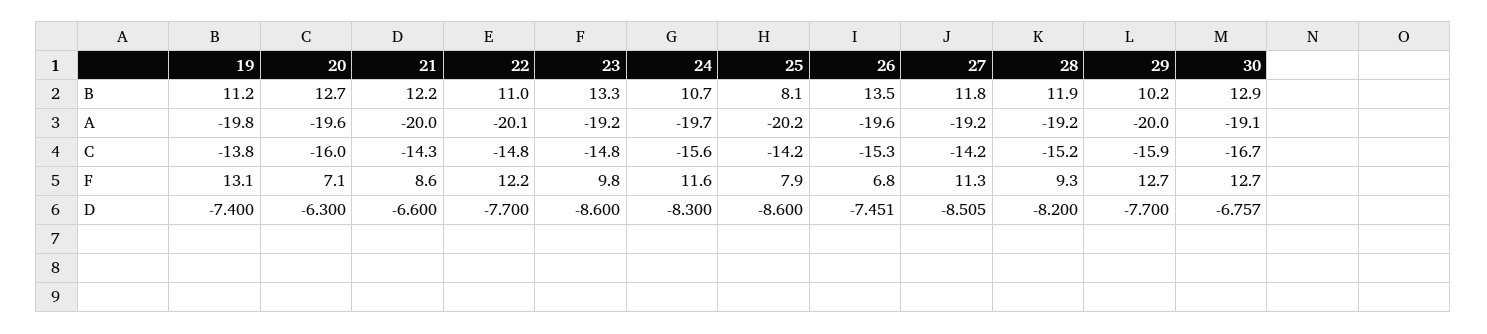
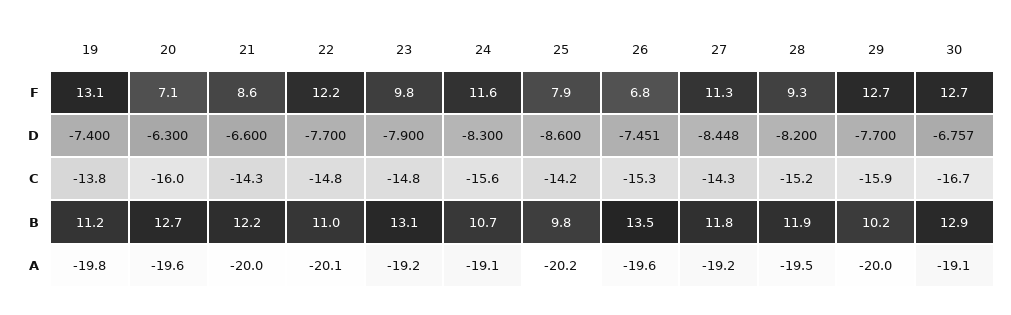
  {
    "19": {
      "B": 11.2,
      "A": -19.8,
      "C": -13.8,
      "F": 13.1,
      "D": -7.4
    },
    "20": {
      "B": 12.7,
      "A": -19.6,
      "C": -16,
      "F": 7.1,
      "D": -6.3
    },
    "21": {
      "B": 12.2,
      "A": -20,
      "C": -14.3,
      "F": 8.6,
      "D": -6.6
    },
    "22": {
      "B": 11,
      "A": -20.1,
      "C": -14.8,
      "F": 12.2,
      "D": -7.7
    },
    "23": {
-     "B": 13.3,
+     "B": 13.1,
      "A": -19.2,
      "C": -14.8,
      "F": 9.8,
-     "D": -8.6
+     "D": -7.9
    },
    "24": {
      "B": 10.7,
-     "A": -19.7,
+     "A": -19.1,
      "C": -15.6,
      "F": 11.6,
      "D": -8.3
    },
    "25": {
-     "B": 8.1,
+     "B": 9.8,
      "A": -20.2,
      "C": -14.2,
      "F": 7.9,
      "D": -8.6
    },
    "26": {
      "B": 13.5,
      "A": -19.6,
      "C": -15.3,
      "F": 6.8,
      "D": -7.451
    },
    "27": {
      "B": 11.8,
      "A": -19.2,
-     "C": -14.2,
+     "C": -14.3,
      "F": 11.3,
-     "D": -8.505
+     "D": -8.448
    },
    "28": {
      "B": 11.9,
-     "A": -19.2,
+     "A": -19.5,
      "C": -15.2,
      "F": 9.3,
      "D": -8.2
    },
    "29": {
      "B": 10.2,
      "A": -20,
      "C": -15.9,
      "F": 12.7,
      "D": -7.7
    },
    "30": {
      "B": 12.9,
      "A": -19.1,
      "C": -16.7,
      "F": 12.7,
      "D": -6.757
    }
  }

